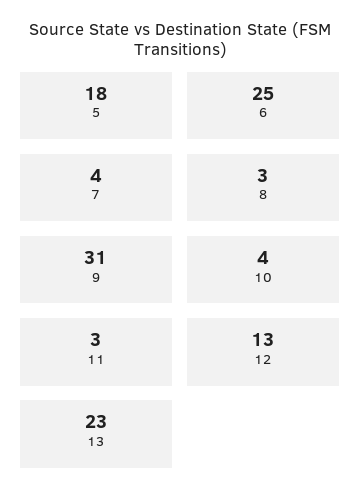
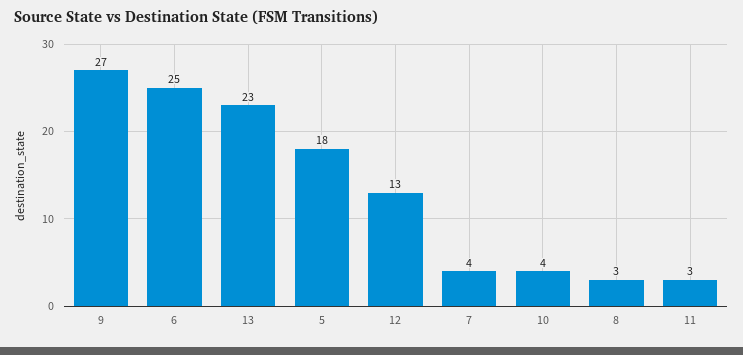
  {
    "5": 18,
    "6": 25,
    "7": 4,
    "8": 3,
-   "9": 31,
+   "9": 27,
    "10": 4,
    "11": 3,
    "12": 13,
    "13": 23
  }

